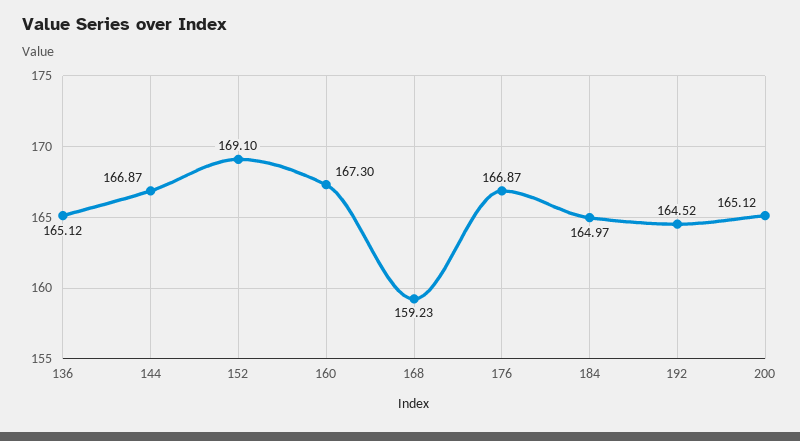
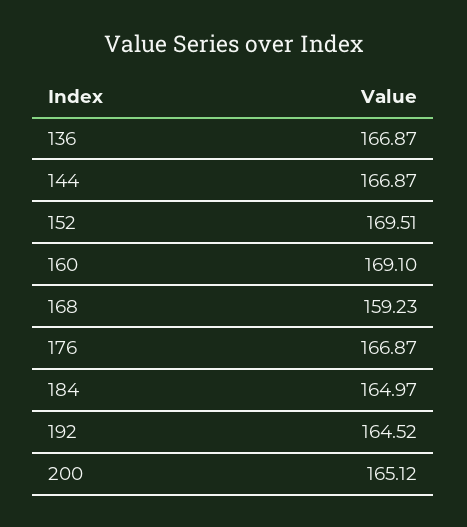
  {
-   "136": 165.12,
+   "136": 166.87,
    "144": 166.87,
-   "152": 169.1,
+   "152": 169.51,
-   "160": 167.3,
+   "160": 169.1,
    "168": 159.23,
    "176": 166.87,
    "184": 164.97,
    "192": 164.52,
    "200": 165.12
  }

